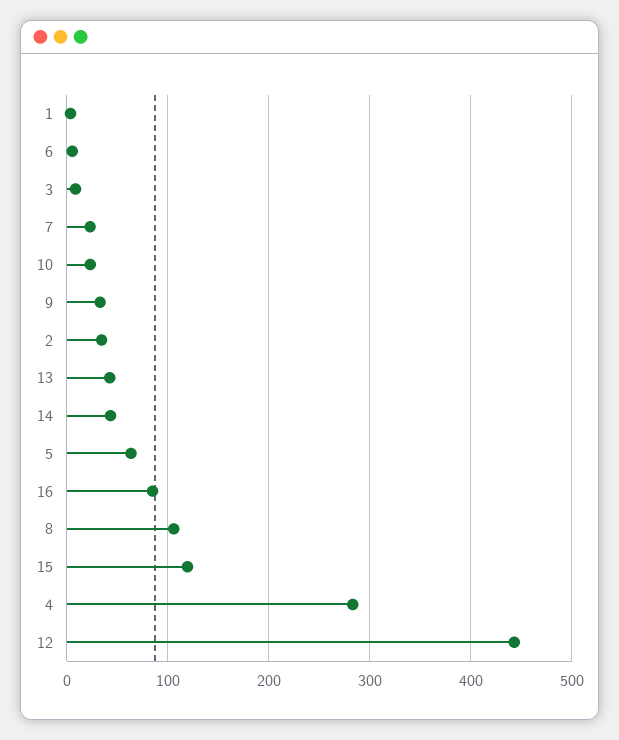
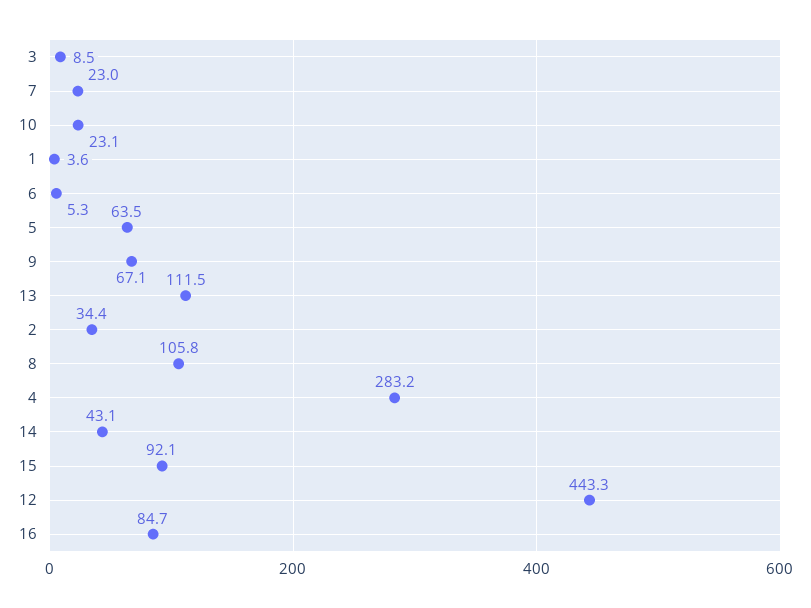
  {
    "1": 3.6,
    "6": 5.3,
    "3": 8.5,
    "7": 23,
    "10": 23.1,
-   "9": 30,
+   "9": 67.1,
    "2": 34.4,
-   "13": 40,
+   "13": 111.5,
    "14": 43.1,
    "5": 63.5,
    "16": 84.7,
    "8": 105.8,
-   "15": 120,
+   "15": 92.1,
    "4": 283.2,
    "12": 443.3
  }

